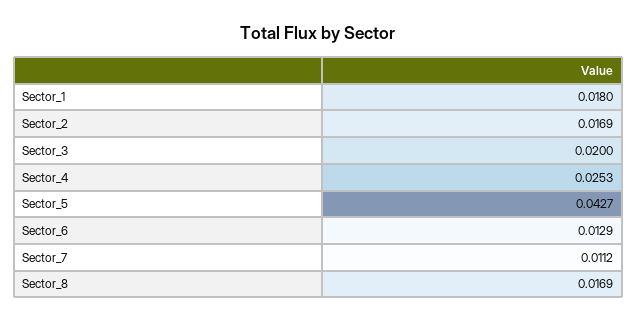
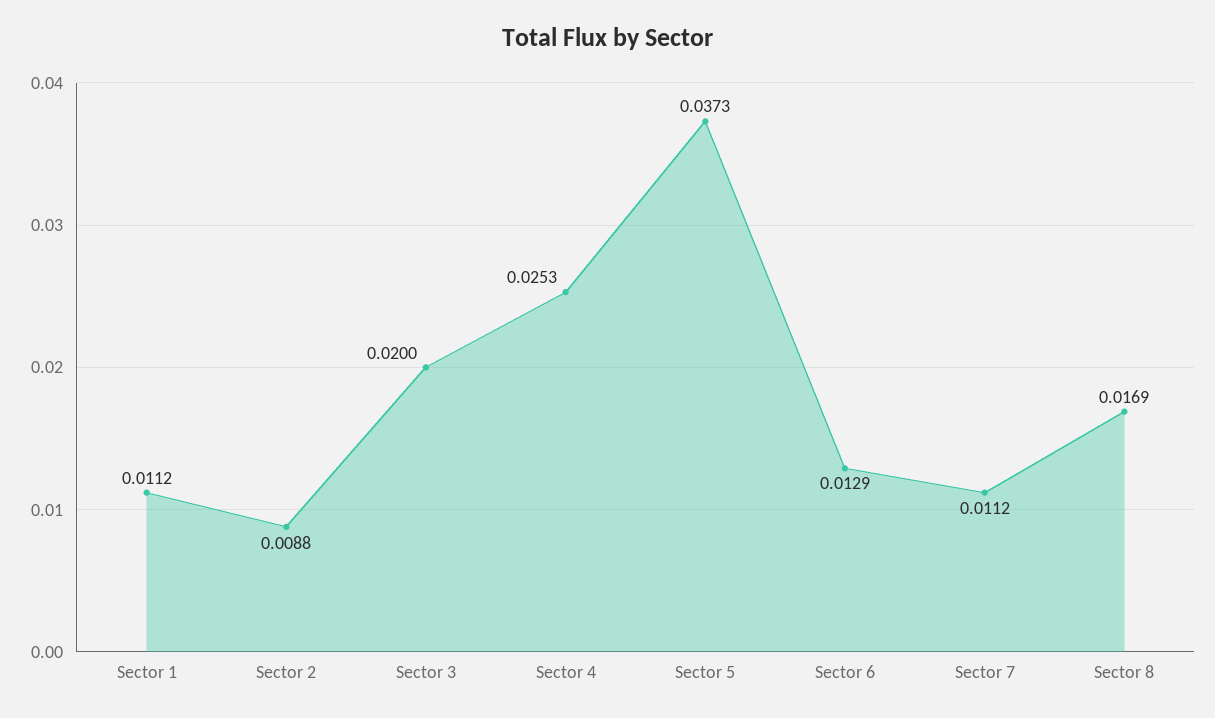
  {
-   "Sector_1": 0.018,
+   "Sector_1": 0.0112,
-   "Sector_2": 0.0169,
+   "Sector_2": 0.0088,
    "Sector_3": 0.02,
    "Sector_4": 0.0253,
-   "Sector_5": 0.0427,
+   "Sector_5": 0.0373,
    "Sector_6": 0.0129,
    "Sector_7": 0.0112,
    "Sector_8": 0.0169
  }

